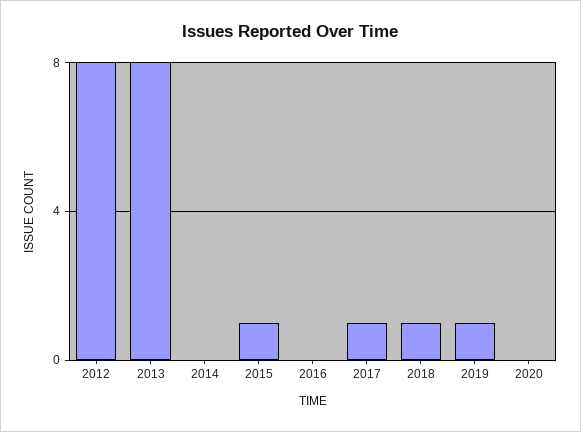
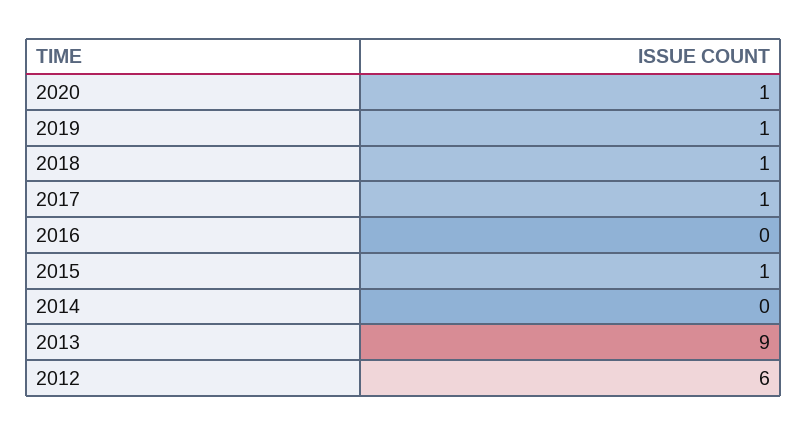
  {
-   "2012": 8,
+   "2012": 6,
-   "2013": 8,
+   "2013": 9,
    "2014": 0,
    "2015": 1,
    "2016": 0,
    "2017": 1,
    "2018": 1,
    "2019": 1,
-   "2020": 0
+   "2020": 1
  }

